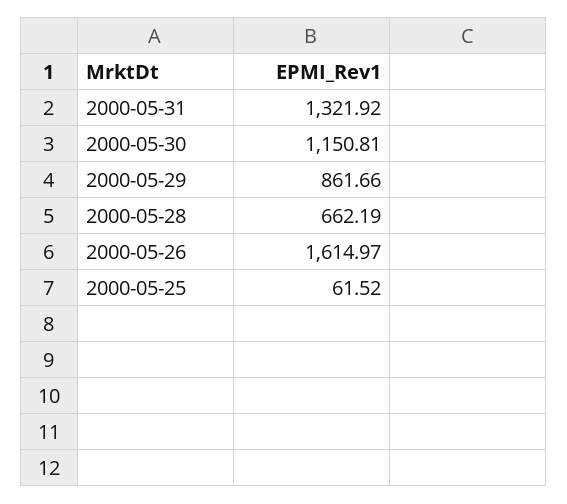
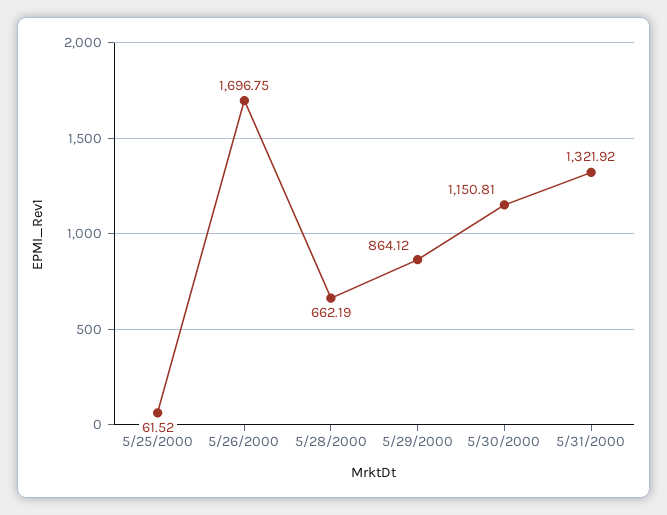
  {
    "2000-05-31": 1321.92,
    "2000-05-30": 1150.81,
-   "2000-05-29": 861.66,
+   "2000-05-29": 864.12,
    "2000-05-28": 662.19,
-   "2000-05-26": 1614.97,
+   "2000-05-26": 1696.75,
    "2000-05-25": 61.52
  }

